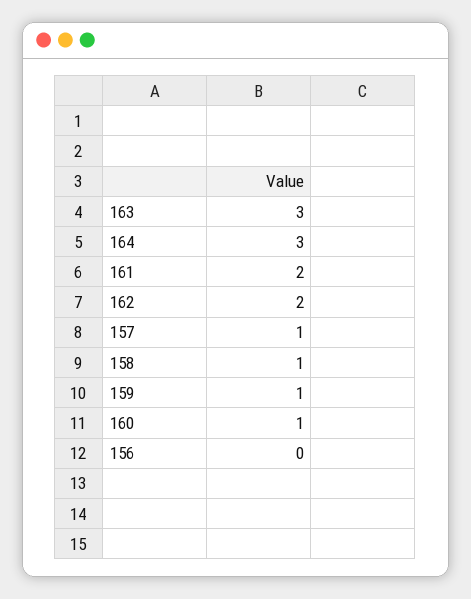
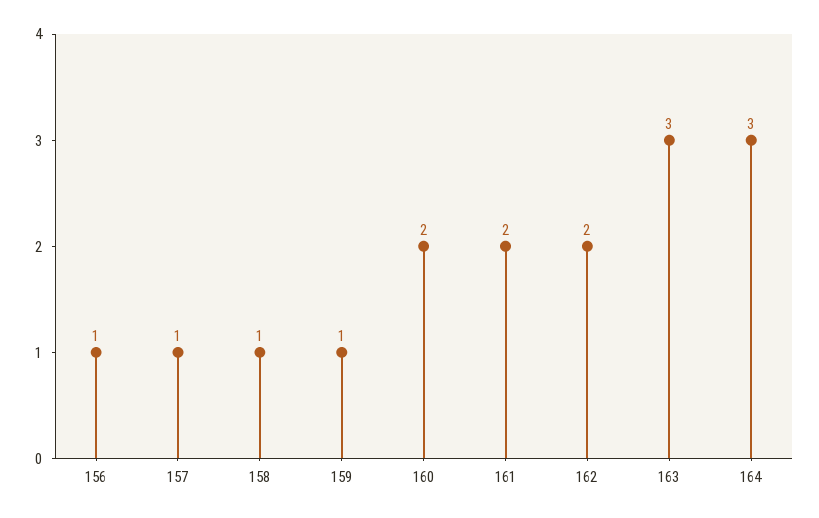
  {
    "163": 3,
    "164": 3,
    "161": 2,
    "162": 2,
    "157": 1,
    "158": 1,
    "159": 1,
-   "160": 1,
+   "160": 2,
-   "156": 0
+   "156": 1
  }

